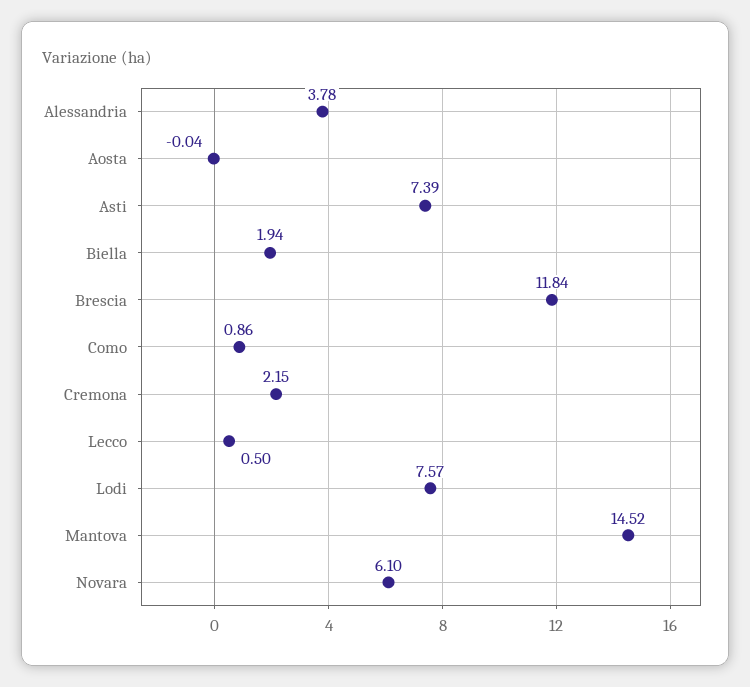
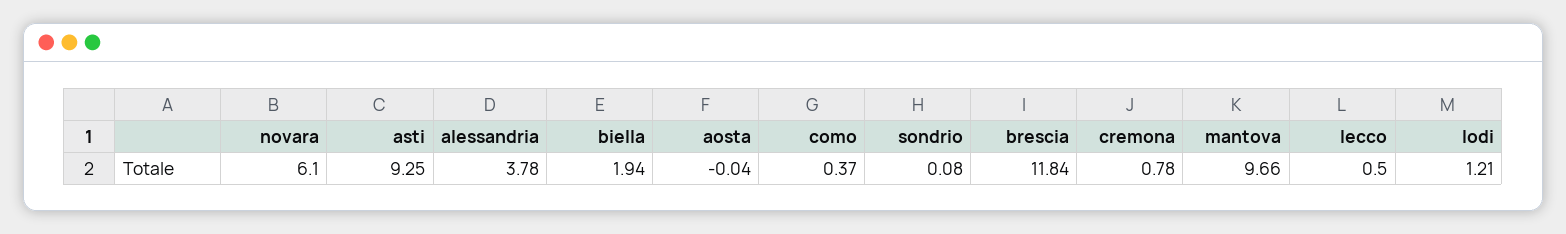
  {
    "Alessandria": 3.78,
    "Aosta": -0.04,
-   "Asti": 7.39,
+   "Asti": 9.25,
    "Biella": 1.94,
    "Brescia": 11.84,
-   "Como": 0.86,
+   "Como": 0.37,
-   "Cremona": 2.15,
+   "Cremona": 0.78,
    "Lecco": 0.5,
-   "Lodi": 7.57,
+   "Lodi": 1.21,
-   "Mantova": 14.52,
+   "Mantova": 9.66,
-   "Novara": 6.1
+   "Novara": 6.1,
+   "sondrio": 0.08
  }

